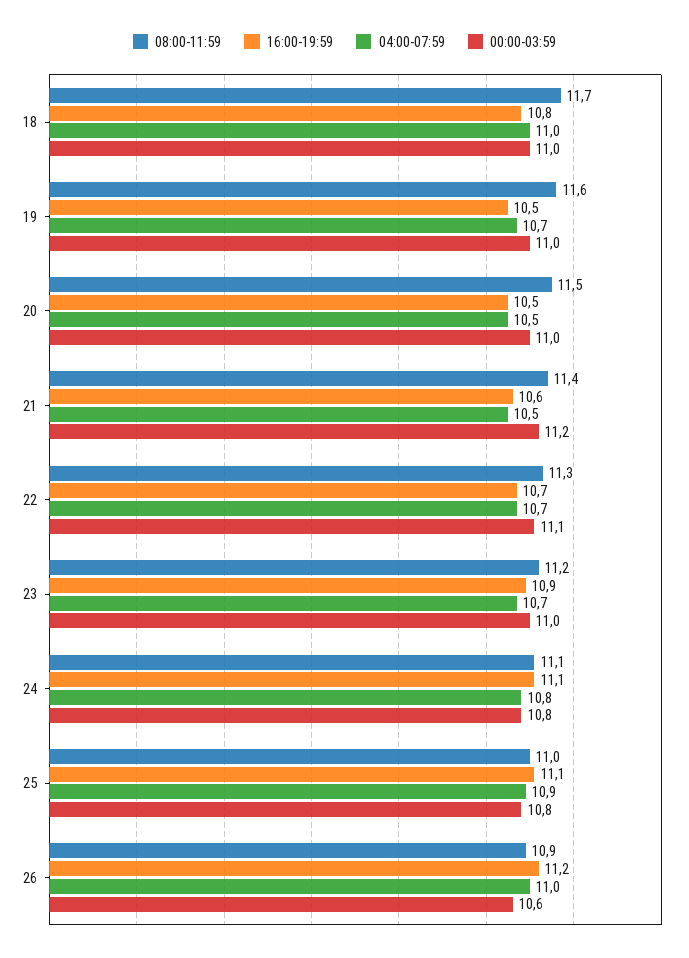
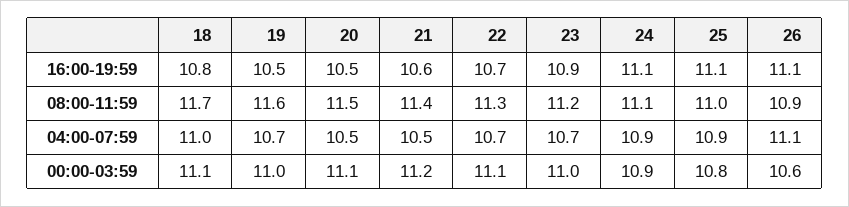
  {
    "08:00-11:59": {
      "18": 11.7,
      "19": 11.6,
      "20": 11.5,
      "21": 11.4,
      "22": 11.3,
      "23": 11.2,
      "24": 11.1,
      "25": 11,
      "26": 10.9
    },
    "16:00-19:59": {
      "18": 10.8,
      "19": 10.5,
      "20": 10.5,
      "21": 10.6,
      "22": 10.7,
      "23": 10.9,
      "24": 11.1,
      "25": 11.1,
-     "26": 11.2
+     "26": 11.1
    },
    "04:00-07:59": {
      "18": 11,
      "19": 10.7,
      "20": 10.5,
      "21": 10.5,
      "22": 10.7,
      "23": 10.7,
-     "24": 10.8,
+     "24": 10.9,
      "25": 10.9,
-     "26": 11
+     "26": 11.1
    },
    "00:00-03:59": {
-     "18": 11,
+     "18": 11.1,
      "19": 11,
-     "20": 11,
+     "20": 11.1,
      "21": 11.2,
      "22": 11.1,
      "23": 11,
-     "24": 10.8,
+     "24": 10.9,
      "25": 10.8,
      "26": 10.6
    }
  }

